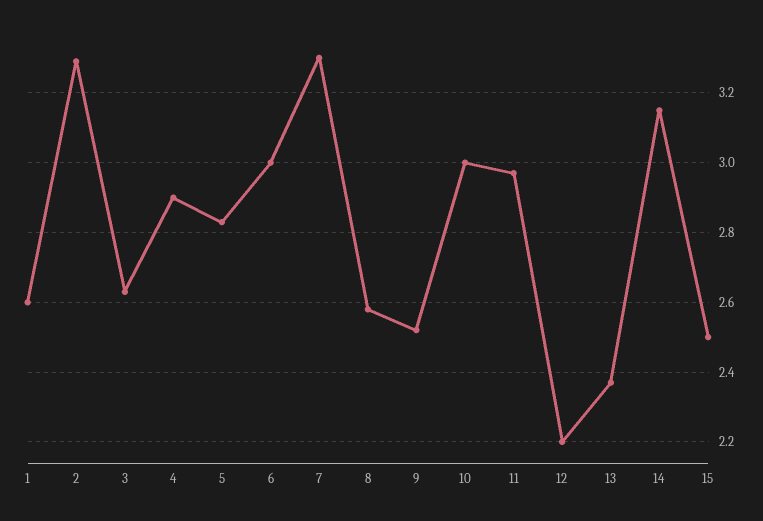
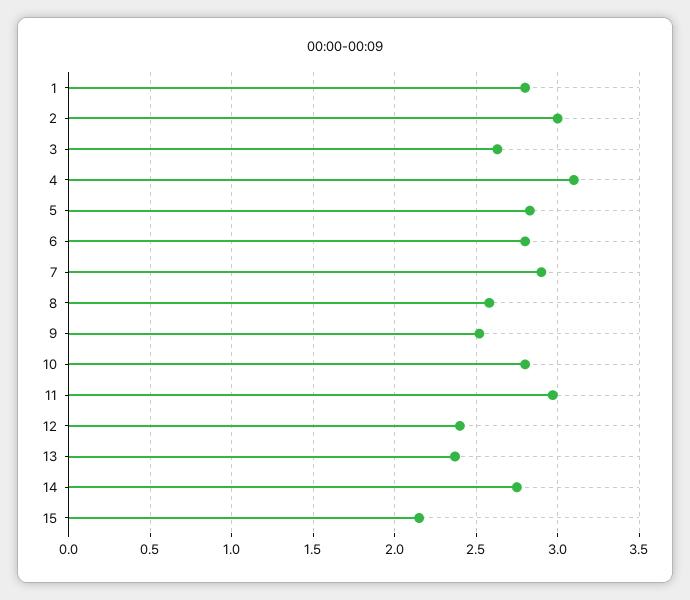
  {
-   "1": 2.6,
+   "1": 2.8,
-   "2": 3.3,
+   "2": 3,
    "3": 2.65,
-   "4": 2.9,
+   "4": 3.1,
    "5": 2.85,
-   "6": 3,
+   "6": 2.8,
-   "7": 3.3,
+   "7": 2.9,
    "8": 2.6,
    "9": 2.5,
-   "10": 3,
+   "10": 2.8,
    "11": 2.95,
-   "12": 2.2,
+   "12": 2.4,
    "13": 2.35,
-   "14": 3.15,
+   "14": 2.75,
-   "15": 2.5
+   "15": 2.15
  }

